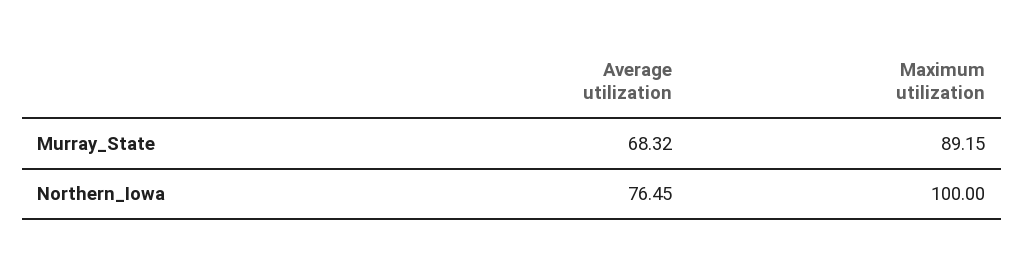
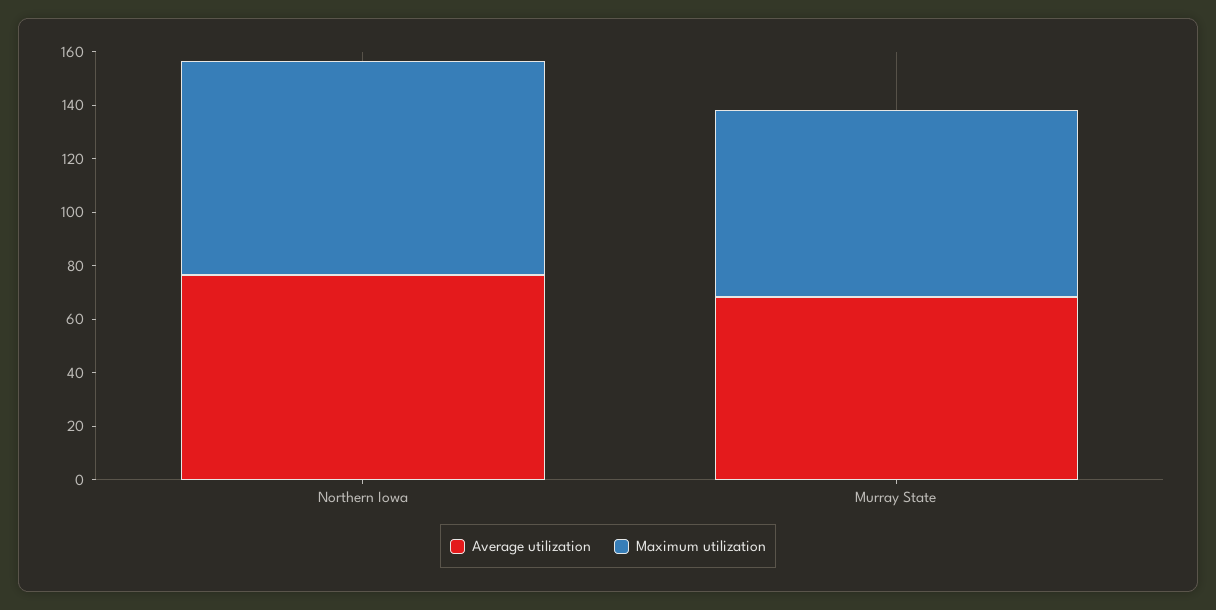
  {
    "Average utilization": {
      "Murray_State": 68.32,
      "Northern_Iowa": 76.45
    },
    "Maximum utilization": {
-     "Murray_State": 89.15,
+     "Murray_State": 70,
-     "Northern_Iowa": 100
+     "Northern_Iowa": 80
    }
  }

